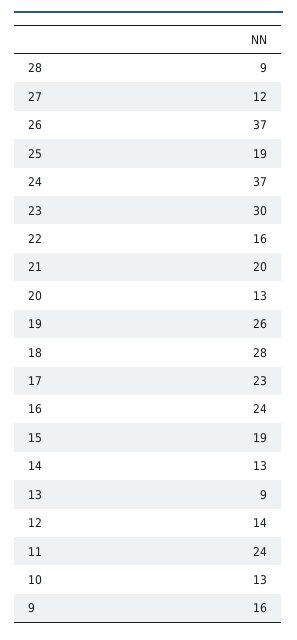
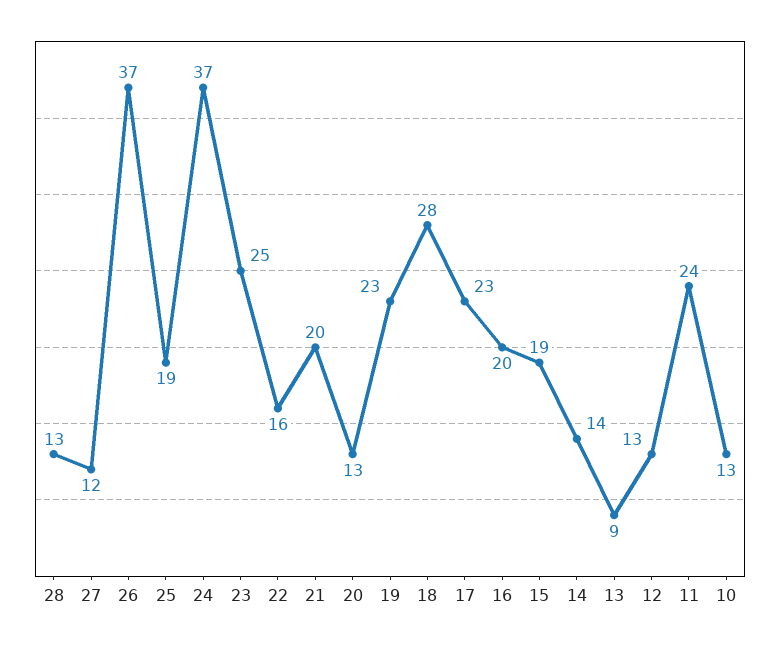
  {
-   "28": 9,
+   "28": 13,
    "27": 12,
    "26": 37,
    "25": 19,
    "24": 37,
-   "23": 30,
+   "23": 25,
    "22": 16,
    "21": 20,
    "20": 13,
-   "19": 26,
+   "19": 23,
    "18": 28,
    "17": 23,
-   "16": 24,
+   "16": 20,
    "15": 19,
-   "14": 13,
+   "14": 14,
    "13": 9,
-   "12": 14,
+   "12": 13,
    "11": 24,
-   "10": 13,
+   "10": 13
-   "9": 16
  }

